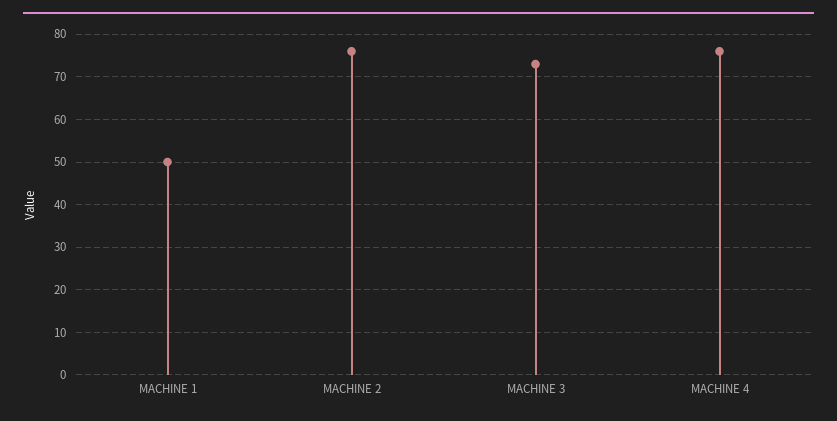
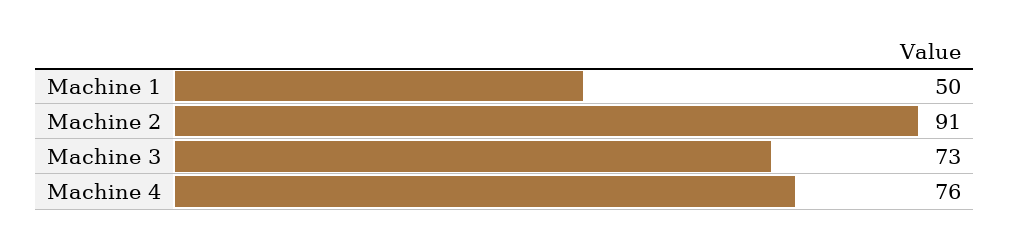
  {
    "MACHINE 1": 50,
-   "MACHINE 2": 75,
+   "MACHINE 2": 91,
    "MACHINE 3": 73,
    "MACHINE 4": 76
  }

